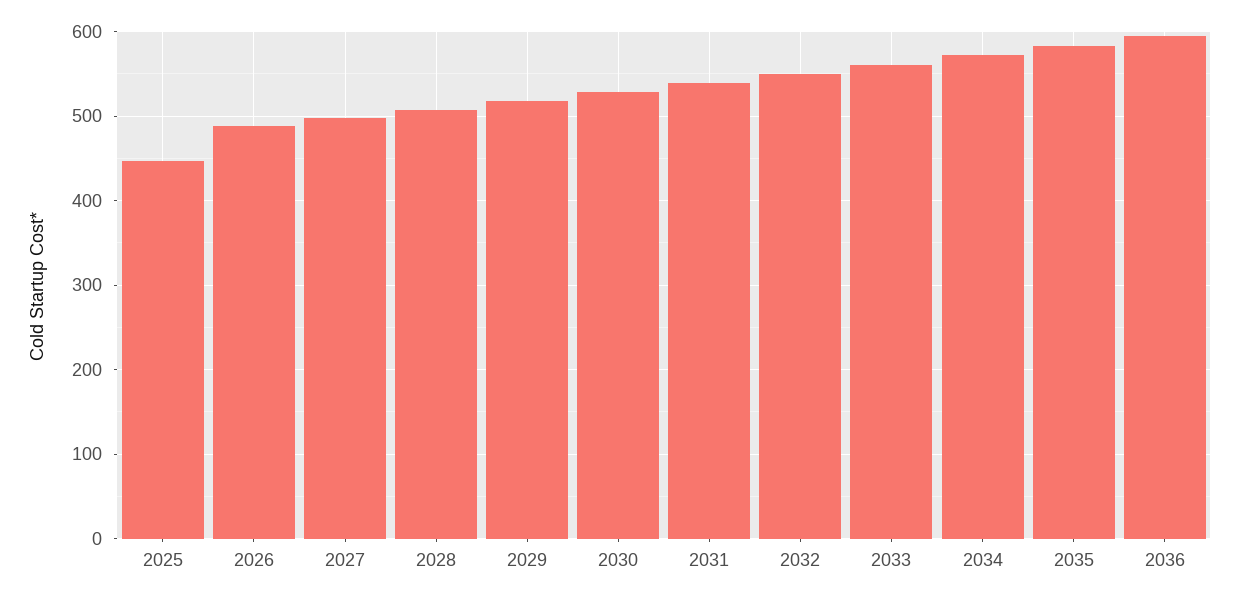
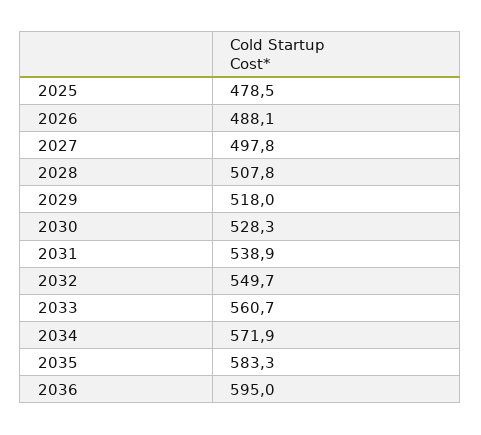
  {
-   "2025": 450,
+   "2025": 478.5,
    "2026": 488.1,
    "2027": 497.8,
    "2028": 507.8,
    "2029": 518,
    "2030": 528.3,
    "2031": 538.9,
    "2032": 549.7,
    "2033": 560.7,
    "2034": 571.9,
    "2035": 583.3,
    "2036": 595
  }

